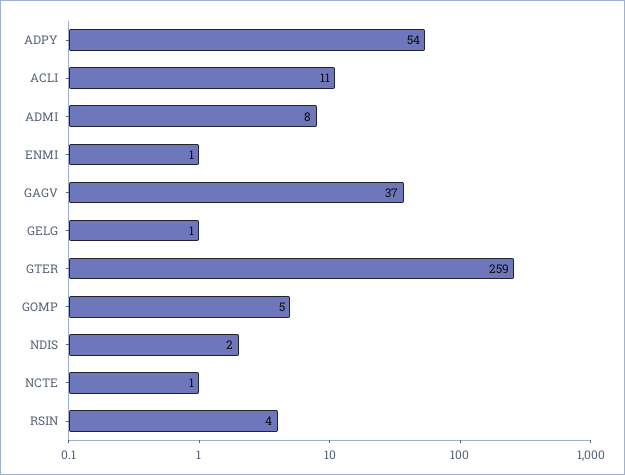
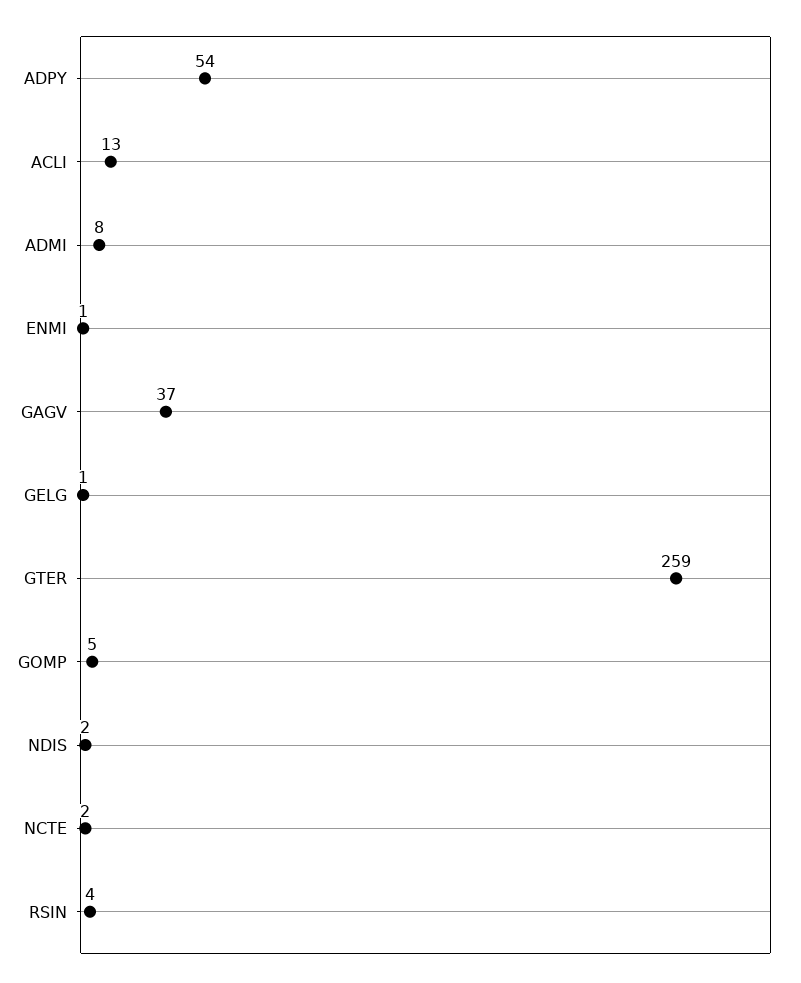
  {
    "ADPY": 54,
-   "ACLI": 11,
+   "ACLI": 13,
    "ADMI": 8,
    "ENMI": 1,
    "GAGV": 37,
    "GELG": 1,
    "GTER": 259,
    "GOMP": 5,
    "NDIS": 2,
-   "NCTE": 1,
+   "NCTE": 2,
    "RSIN": 4
  }

